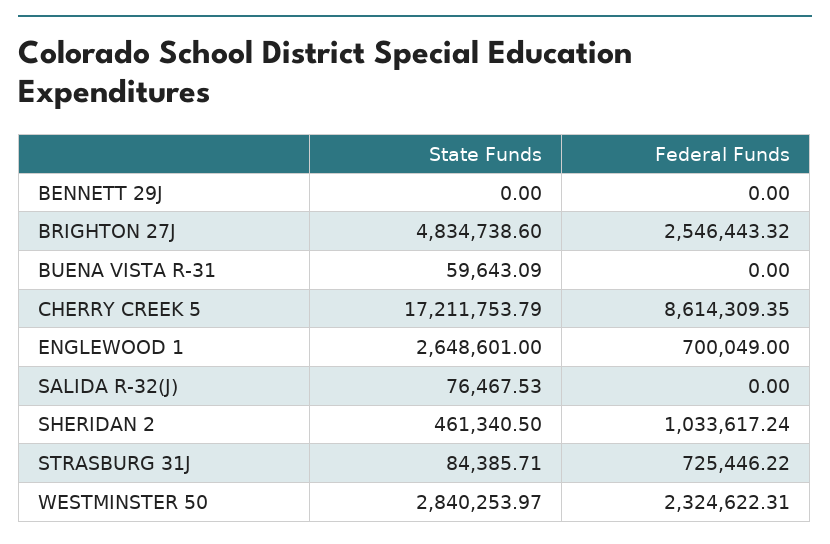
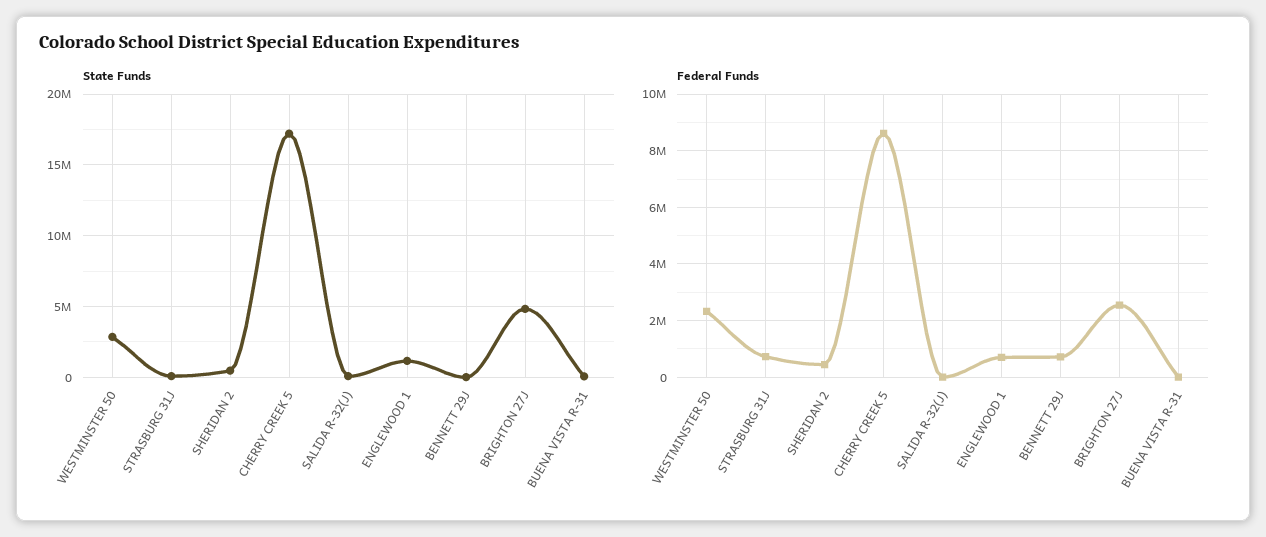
  {
    "State Funds": {
      "BENNETT 29J": 0,
      "BRIGHTON 27J": 4834738.6,
      "BUENA VISTA R-31": 59643.09,
      "CHERRY CREEK 5": 17211753.79,
-     "ENGLEWOOD 1": 2648601,
+     "ENGLEWOOD 1": 1000000,
      "SALIDA R-32(J)": 76467.53,
      "SHERIDAN 2": 461340.5,
      "STRASBURG 31J": 84385.71,
      "WESTMINSTER 50": 2840253.97
    },
    "Federal Funds": {
-     "BENNETT 29J": 0,
+     "BENNETT 29J": 750000,
      "BRIGHTON 27J": 2546443.32,
      "BUENA VISTA R-31": 0,
      "CHERRY CREEK 5": 8614309.35,
      "ENGLEWOOD 1": 700049,
      "SALIDA R-32(J)": 0,
-     "SHERIDAN 2": 1033617.24,
+     "SHERIDAN 2": 500000,
      "STRASBURG 31J": 725446.22,
      "WESTMINSTER 50": 2324622.31
    }
  }

